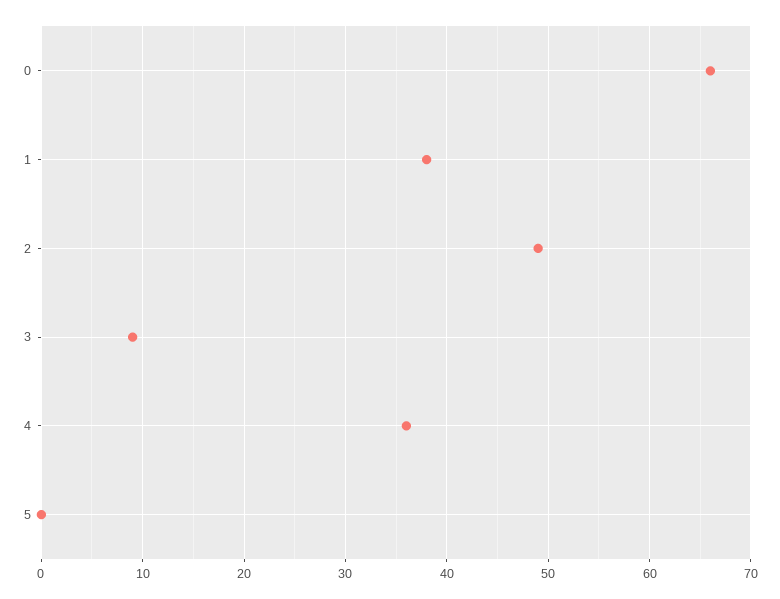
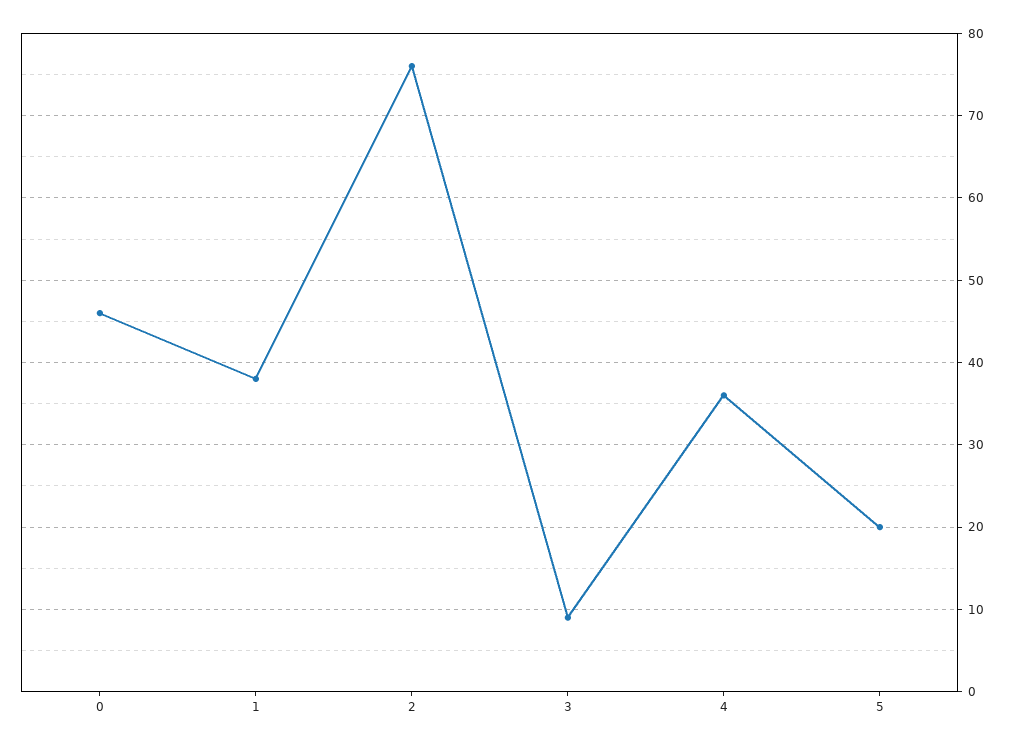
  {
-   "0": 66,
+   "0": 46,
    "1": 38,
-   "2": 49,
+   "2": 76,
    "3": 9,
    "4": 36,
-   "5": 0
+   "5": 20
  }

